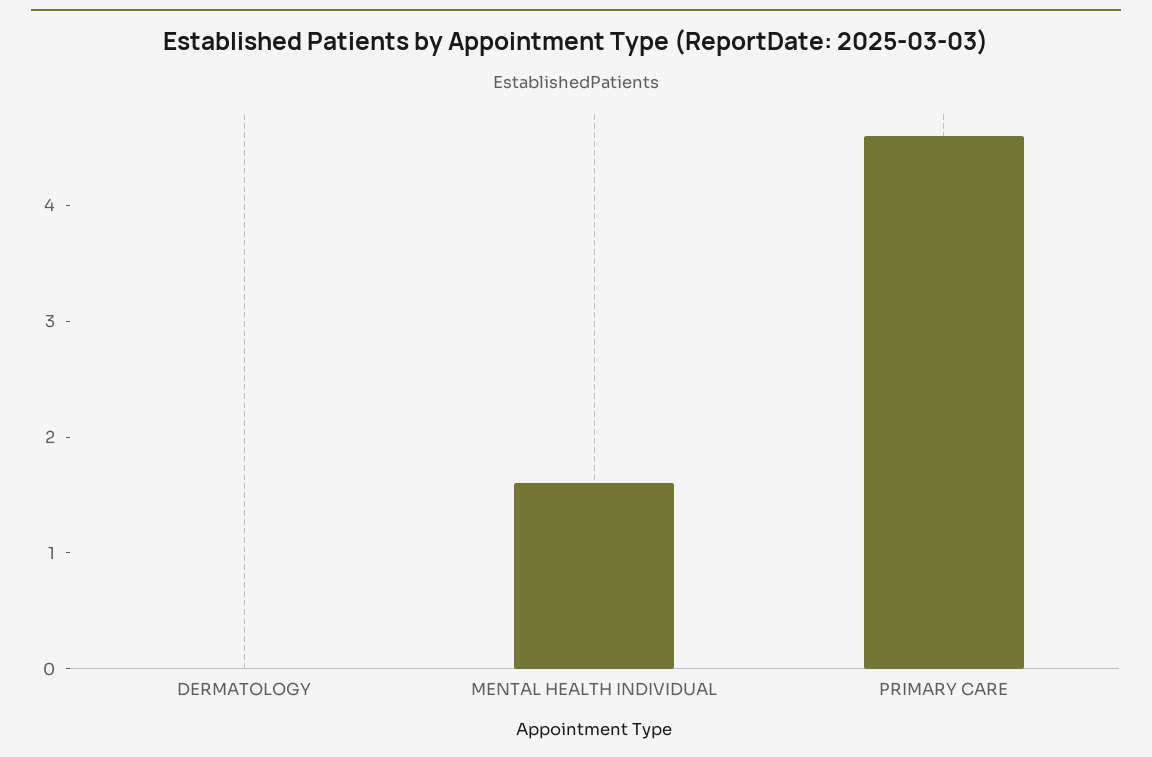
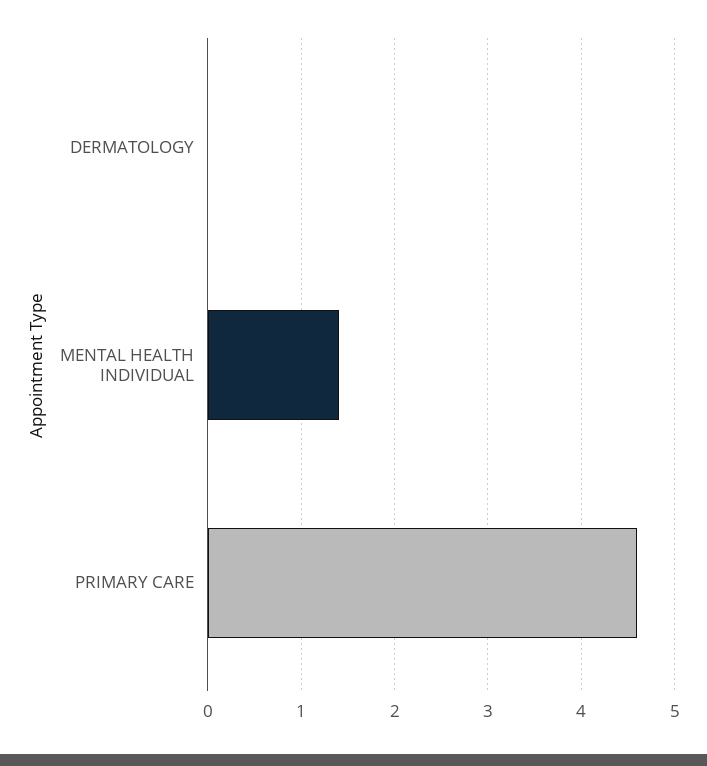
  {
    "DERMATOLOGY": 0,
-   "MENTAL HEALTH INDIVIDUAL": 1.6,
+   "MENTAL HEALTH INDIVIDUAL": 1.4,
    "PRIMARY CARE": 4.6
  }

